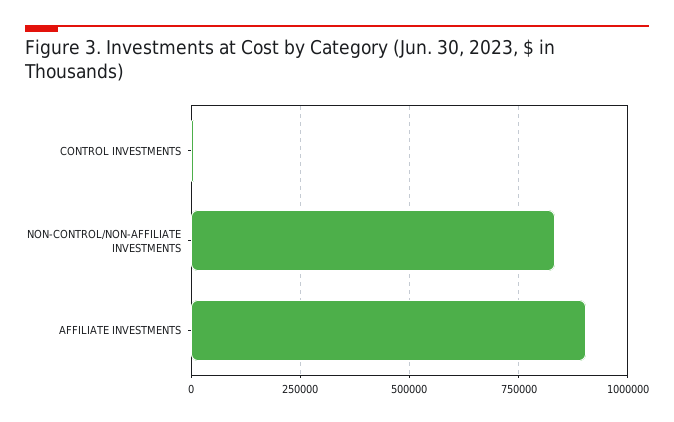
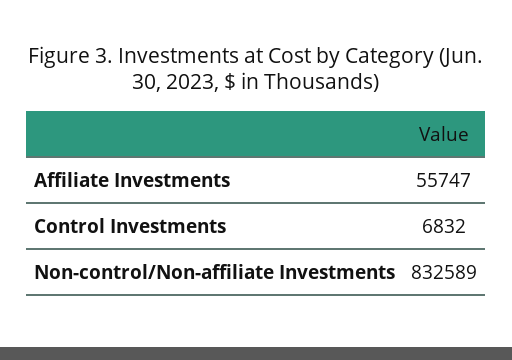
  {
    "CONTROL INVESTMENTS": 6832,
    "NON-CONTROL/NON-AFFILIATE INVESTMENTS": 832589,
-   "AFFILIATE INVESTMENTS": 900000
+   "AFFILIATE INVESTMENTS": 55747
  }

